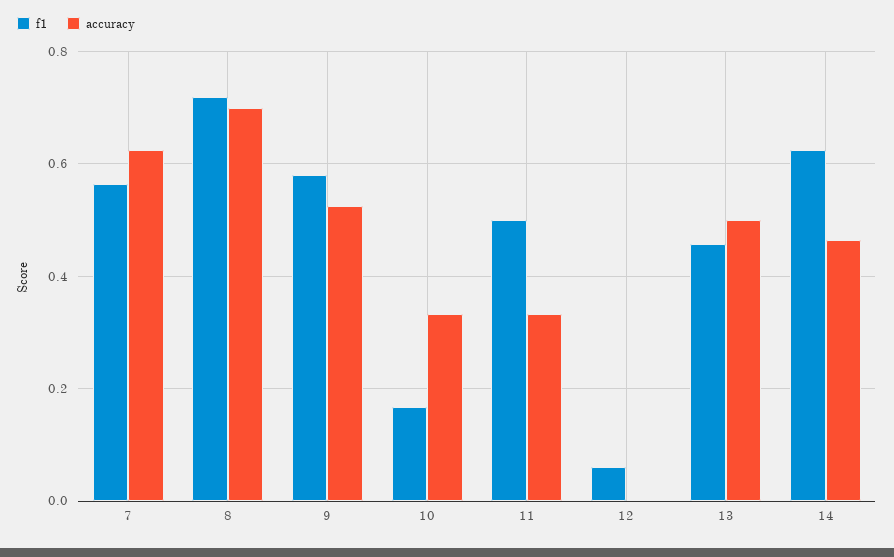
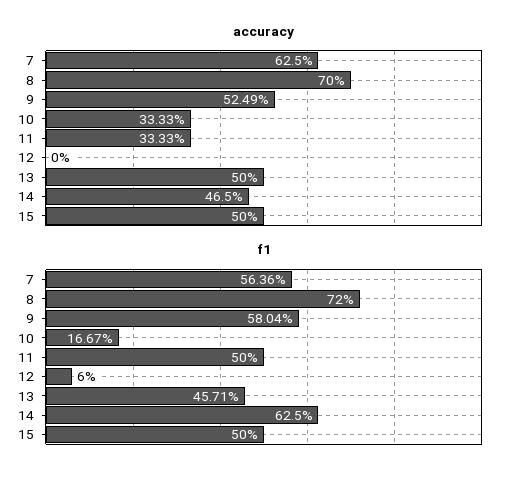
  {
    "f1": {
      "7": 0.5636,
      "8": 0.72,
      "9": 0.5804,
      "10": 0.1667,
      "11": 0.5,
      "12": 0.06,
      "13": 0.4571,
-     "14": 0.625
+     "14": 0.625,
+     "15": 0.5
    },
    "accuracy": {
      "7": 0.625,
      "8": 0.7,
      "9": 0.5249,
      "10": 0.3333,
      "11": 0.3333,
      "12": 0,
      "13": 0.5,
-     "14": 0.465
+     "14": 0.465,
+     "15": 0.5
    }
  }

